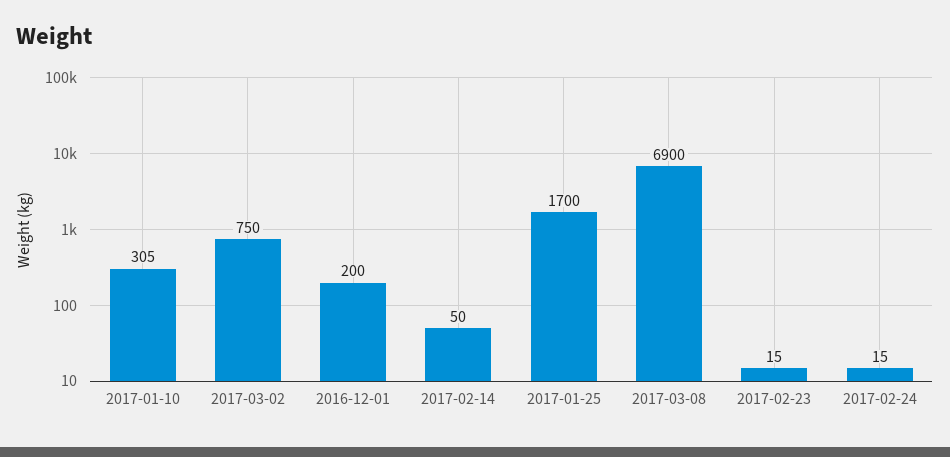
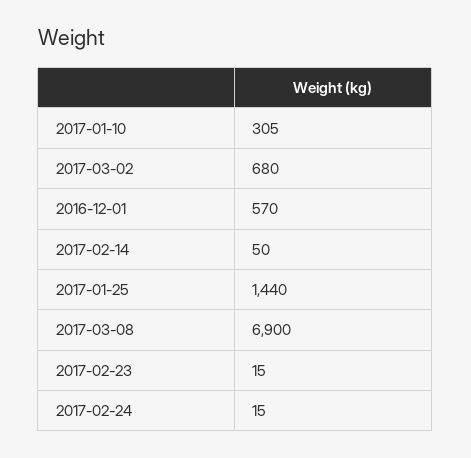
  {
    "2017-01-10": 305,
-   "2017-03-02": 750,
+   "2017-03-02": 680,
-   "2016-12-01": 200,
+   "2016-12-01": 570,
    "2017-02-14": 50,
-   "2017-01-25": 1700,
+   "2017-01-25": 1440,
    "2017-03-08": 6900,
    "2017-02-23": 15,
    "2017-02-24": 15
  }

